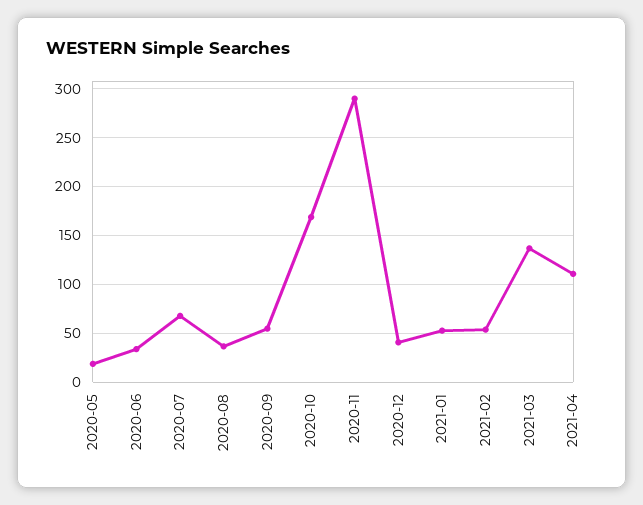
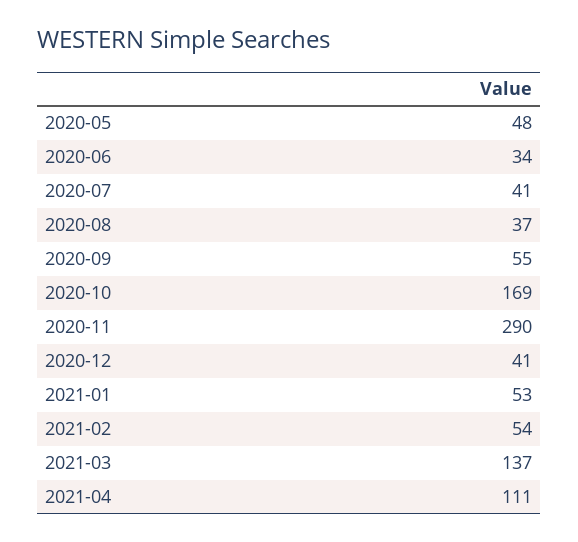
  {
-   "2020-05": 20,
+   "2020-05": 48,
    "2020-06": 34,
-   "2020-07": 70,
+   "2020-07": 41,
    "2020-08": 37,
    "2020-09": 55,
    "2020-10": 169,
    "2020-11": 290,
    "2020-12": 41,
    "2021-01": 53,
    "2021-02": 54,
    "2021-03": 137,
    "2021-04": 111
  }

